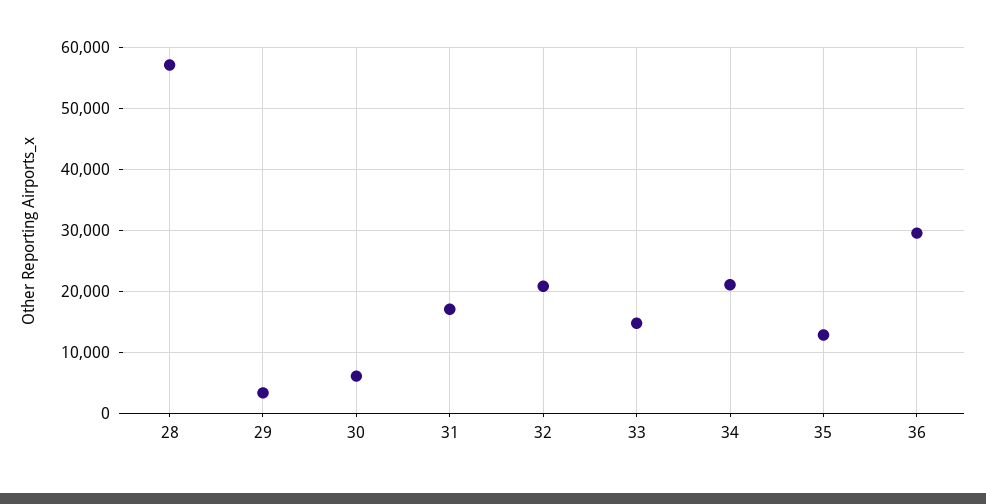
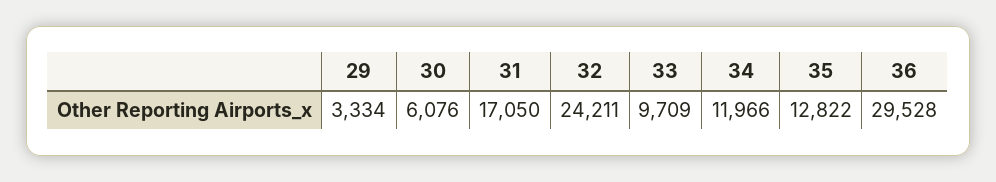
  {
-   "28": 57000,
    "29": 3334,
    "30": 6076,
    "31": 17050,
-   "32": 21000,
+   "32": 24211,
-   "33": 15000,
+   "33": 9709,
-   "34": 21000,
+   "34": 11966,
    "35": 12822,
    "36": 29528
  }

